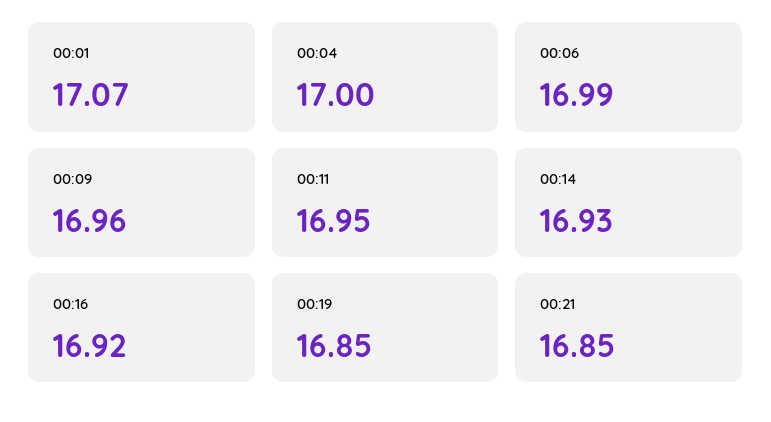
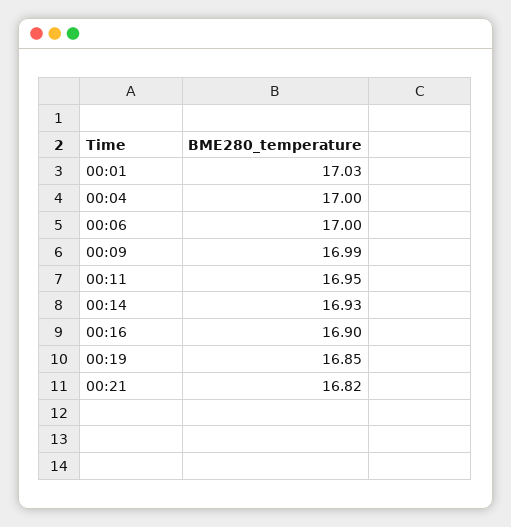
  {
-   "00:01": 17.07,
+   "00:01": 17.03,
    "00:04": 17,
-   "00:06": 16.99,
+   "00:06": 17,
-   "00:09": 16.96,
+   "00:09": 16.99,
    "00:11": 16.95,
    "00:14": 16.93,
-   "00:16": 16.92,
+   "00:16": 16.9,
    "00:19": 16.85,
-   "00:21": 16.85
+   "00:21": 16.82
  }

